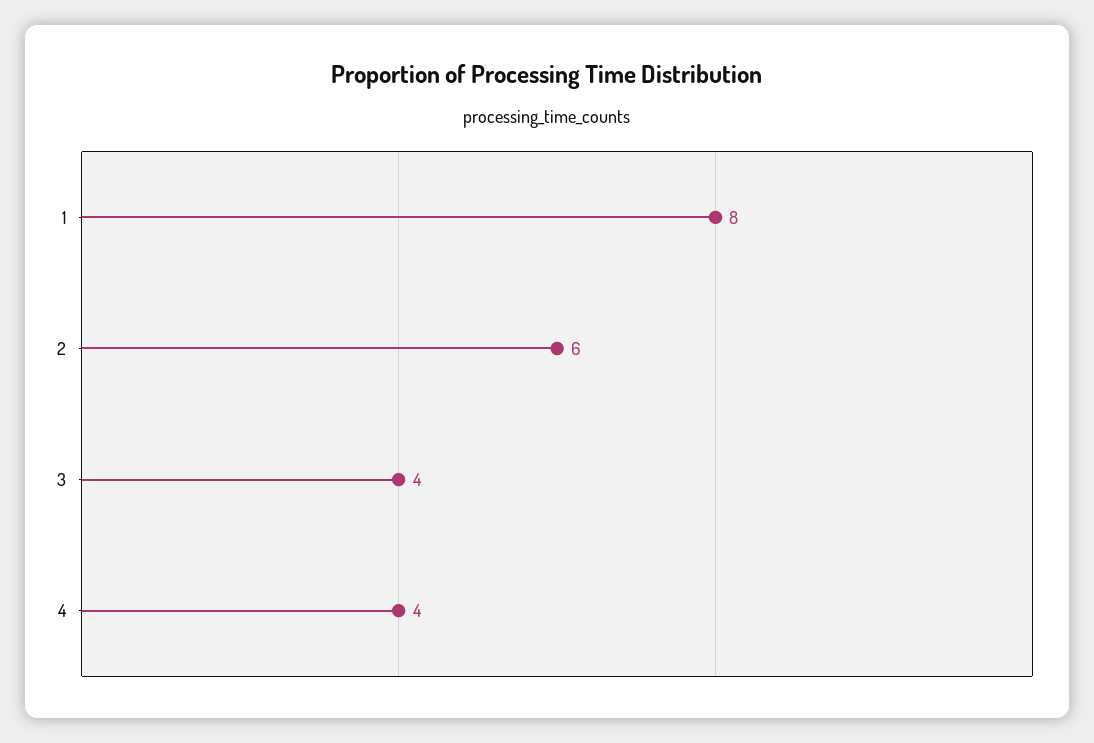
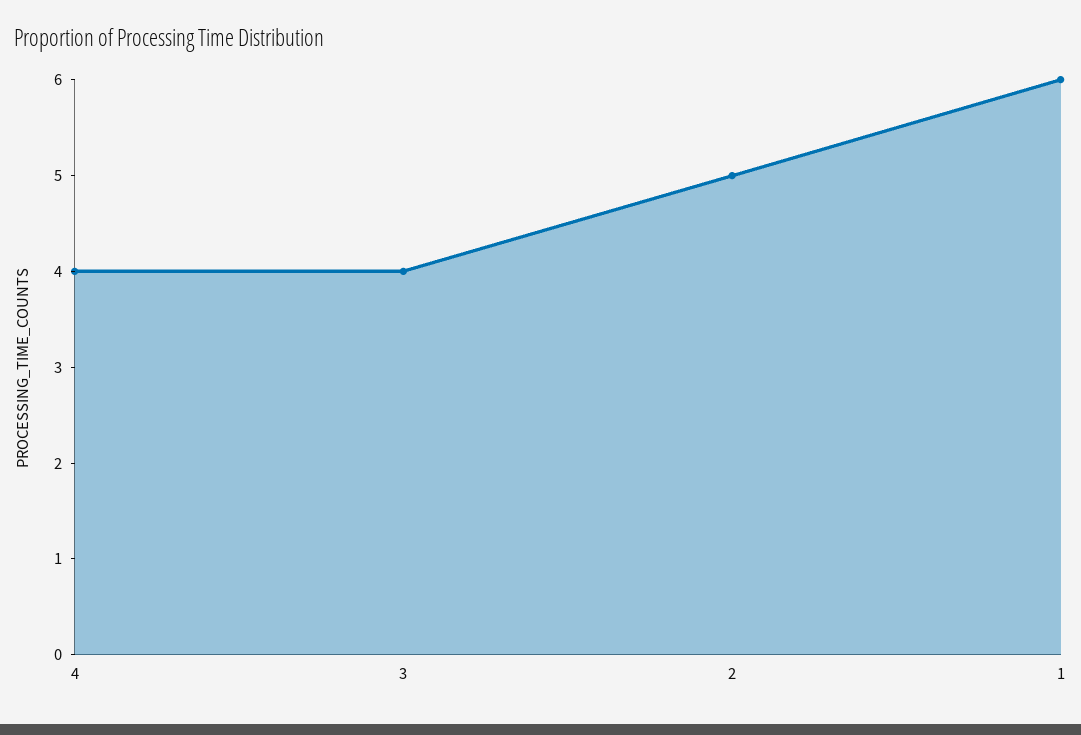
  {
-   "1": 8,
+   "1": 6,
-   "2": 6,
+   "2": 5,
    "3": 4,
    "4": 4
  }

